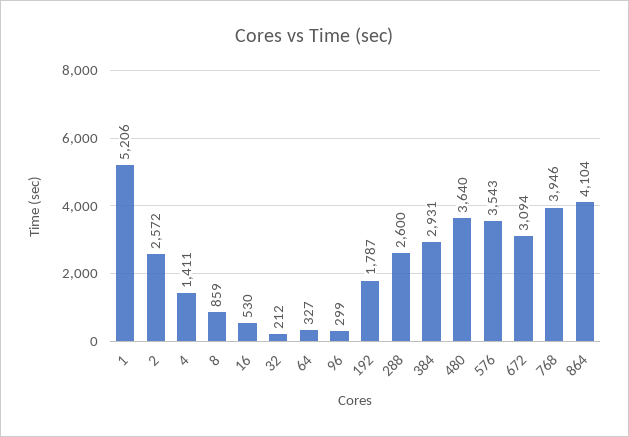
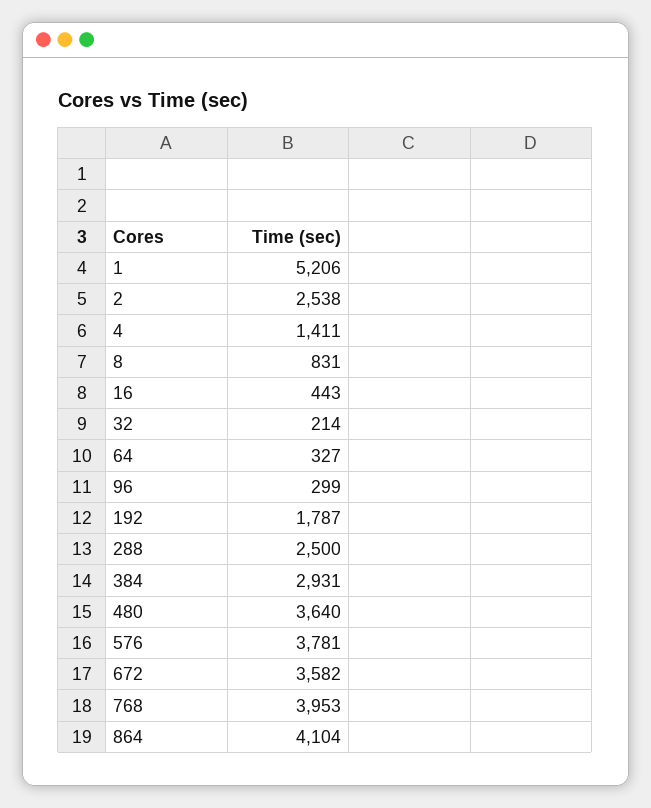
  {
    "1": 5206,
-   "2": 2572,
+   "2": 2538,
    "4": 1411,
-   "8": 859,
+   "8": 831,
-   "16": 530,
+   "16": 443,
-   "32": 212,
+   "32": 214,
    "64": 327,
    "96": 299,
    "192": 1787,
-   "288": 2600,
+   "288": 2500,
    "384": 2931,
    "480": 3640,
-   "576": 3543,
+   "576": 3781,
-   "672": 3094,
+   "672": 3582,
-   "768": 3946,
+   "768": 3953,
    "864": 4104
  }

